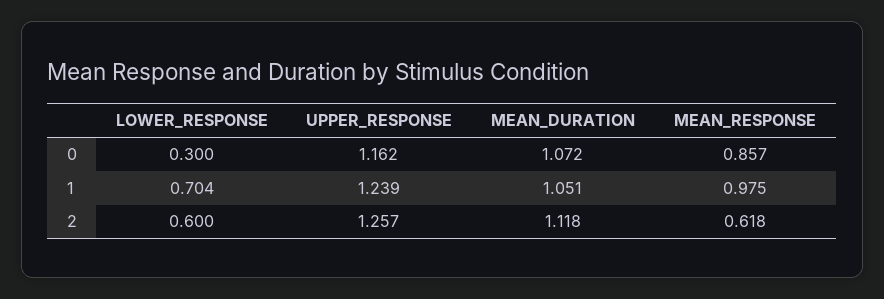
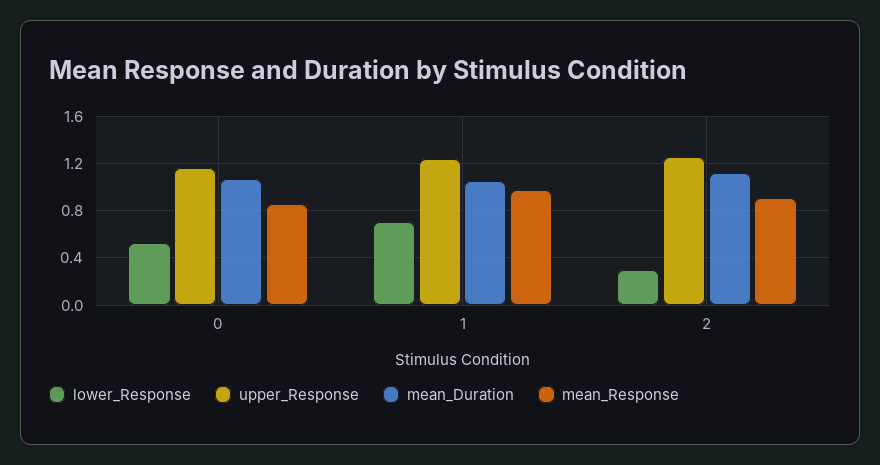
  {
    "LOWER_RESPONSE": {
-     "0": 0.3,
+     "0": 0.5,
      "1": 0.704,
-     "2": 0.6
+     "2": 0.3
    },
    "UPPER_RESPONSE": {
      "0": 1.162,
      "1": 1.239,
      "2": 1.257
    },
    "MEAN_DURATION": {
      "0": 1.072,
      "1": 1.051,
      "2": 1.118
    },
    "MEAN_RESPONSE": {
      "0": 0.857,
      "1": 0.975,
-     "2": 0.618
+     "2": 0.9
    }
  }

